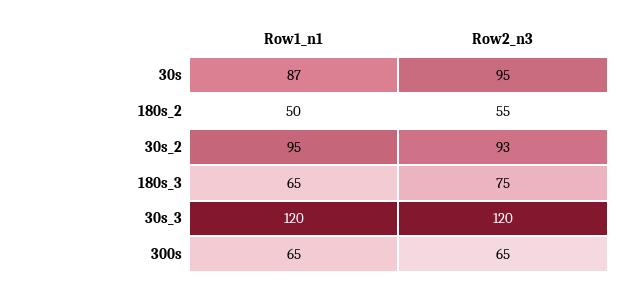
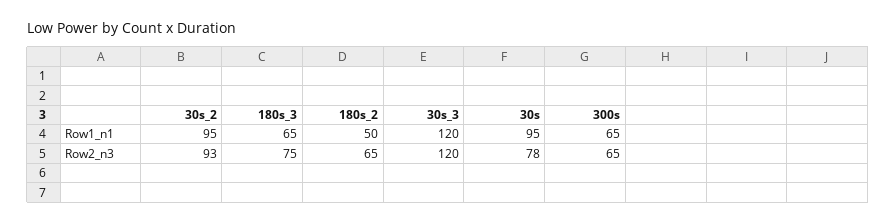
  {
    "Row1_n1": {
-     "30s": 87,
+     "30s": 95,
      "180s_2": 50,
      "30s_2": 95,
      "180s_3": 65,
      "30s_3": 120,
      "300s": 65
    },
    "Row2_n3": {
-     "30s": 95,
+     "30s": 78,
-     "180s_2": 55,
+     "180s_2": 65,
      "30s_2": 93,
      "180s_3": 75,
      "30s_3": 120,
      "300s": 65
    }
  }

